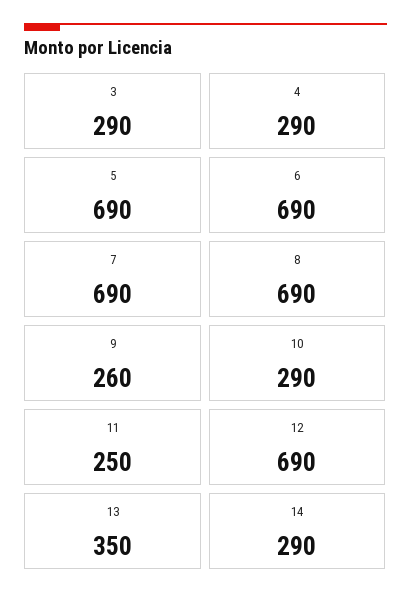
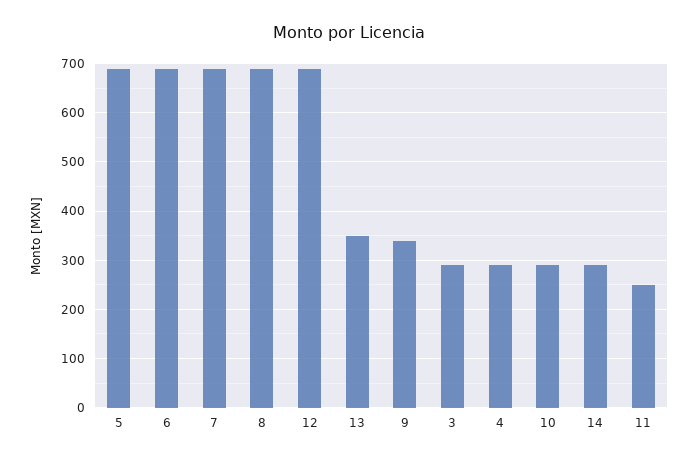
  {
    "3": 290,
    "4": 290,
    "5": 690,
    "6": 690,
    "7": 690,
    "8": 690,
-   "9": 260,
+   "9": 340,
    "10": 290,
    "11": 250,
    "12": 690,
    "13": 350,
    "14": 290
  }

